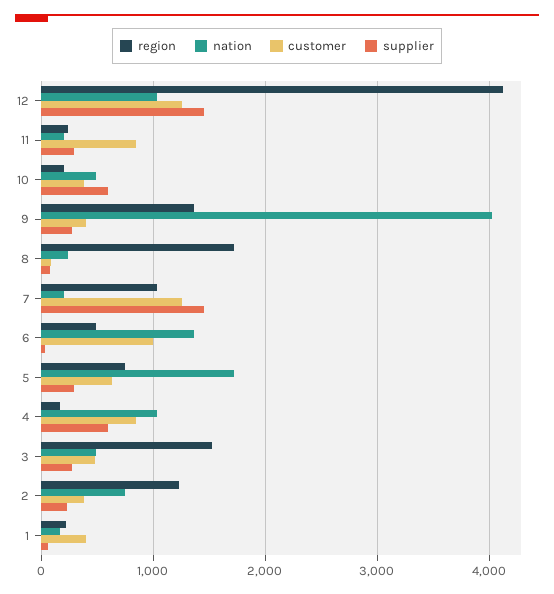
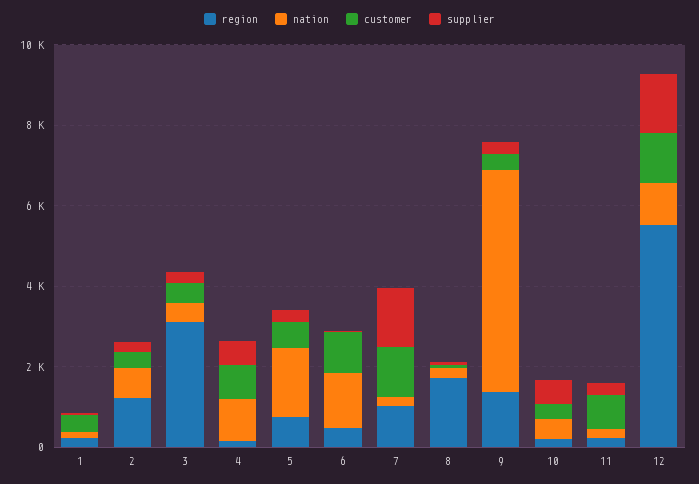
  {
    "region": {
-     "12": 4100,
+     "12": 5500,
      "11": 200,
      "10": 200,
      "9": 1400,
      "8": 1700,
      "7": 1000,
      "6": 500,
      "5": 800,
      "4": 200,
-     "3": 1500,
+     "3": 3000,
      "2": 1200,
      "1": 200
    },
    "nation": {
      "12": 1000,
      "11": 200,
      "10": 500,
-     "9": 4000,
+     "9": 5500,
      "8": 200,
      "7": 200,
      "6": 1400,
      "5": 1700,
      "4": 1000,
      "3": 500,
      "2": 800,
      "1": 200
    },
    "customer": {
      "12": 1300,
      "11": 800,
      "10": 400,
      "9": 400,
      "8": 100,
      "7": 1300,
      "6": 1000,
      "5": 600,
      "4": 800,
      "3": 500,
      "2": 400,
      "1": 400
    },
    "supplier": {
      "12": 1500,
      "11": 300,
      "10": 600,
      "9": 300,
      "8": 100,
      "7": 1500,
      "6": 0,
      "5": 300,
      "4": 600,
      "3": 300,
      "2": 200,
      "1": 100
    }
  }

